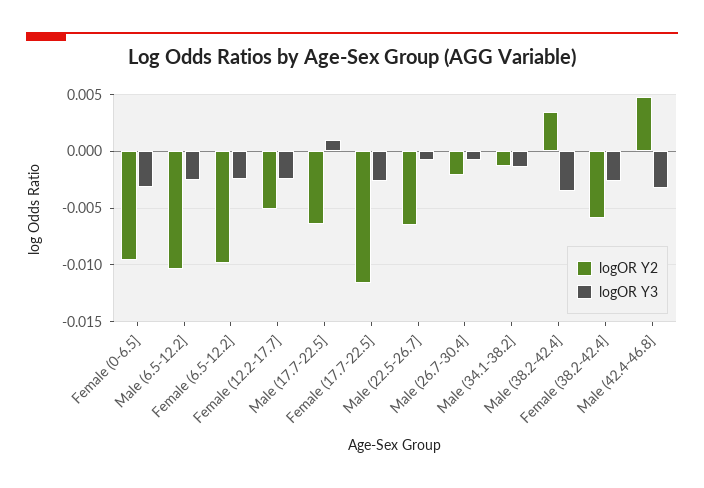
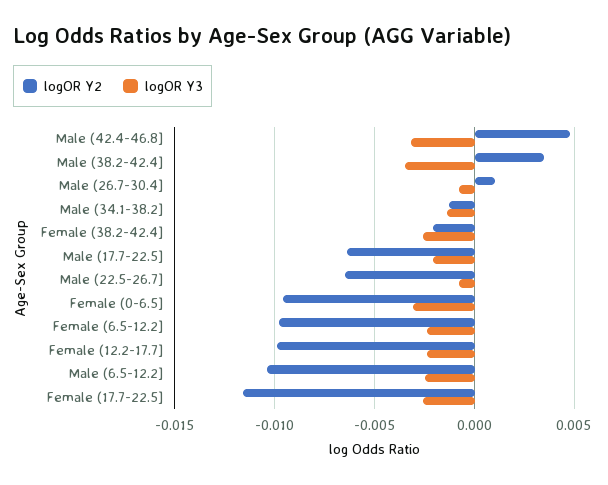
  {
    "logOR Y2": {
      "Female (0-6.5]": -0.0095,
      "Male (6.5-12.2]": -0.0105,
      "Female (6.5-12.2]": -0.01,
-     "Female (12.2-17.7]": -0.005,
+     "Female (12.2-17.7]": -0.01,
      "Male (17.7-22.5]": -0.0065,
      "Female (17.7-22.5]": -0.0115,
      "Male (22.5-26.7]": -0.0065,
-     "Male (26.7-30.4]": -0.002,
+     "Male (26.7-30.4]": 0.001,
      "Male (34.1-38.2]": -0.0015,
      "Male (38.2-42.4]": 0.0035,
-     "Female (38.2-42.4]": -0.006,
+     "Female (38.2-42.4]": -0.002,
      "Male (42.4-46.8]": 0.005
    },
    "logOR Y3": {
      "Female (0-6.5]": -0.003,
      "Male (6.5-12.2]": -0.0025,
      "Female (6.5-12.2]": -0.0025,
      "Female (12.2-17.7]": -0.0025,
-     "Male (17.7-22.5]": 0.001,
+     "Male (17.7-22.5]": -0.002,
      "Female (17.7-22.5]": -0.0025,
      "Male (22.5-26.7]": -0.001,
      "Male (26.7-30.4]": -0.001,
      "Male (34.1-38.2]": -0.0015,
      "Male (38.2-42.4]": -0.0035,
      "Female (38.2-42.4]": -0.0025,
      "Male (42.4-46.8]": -0.003
    }
  }

